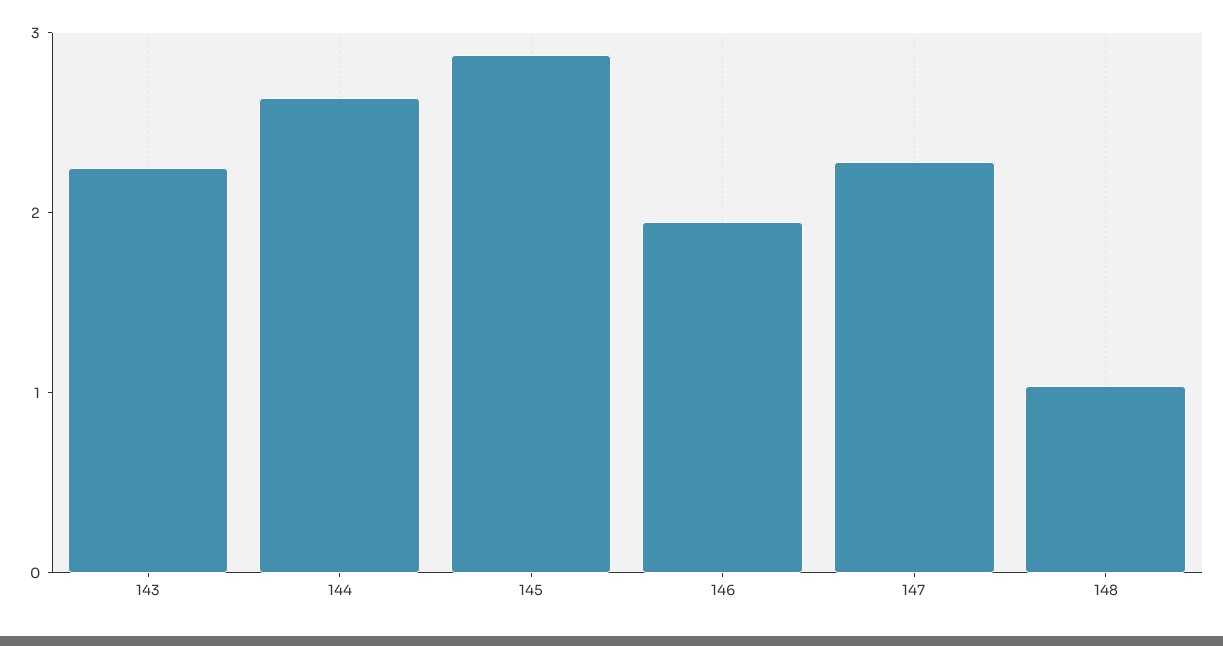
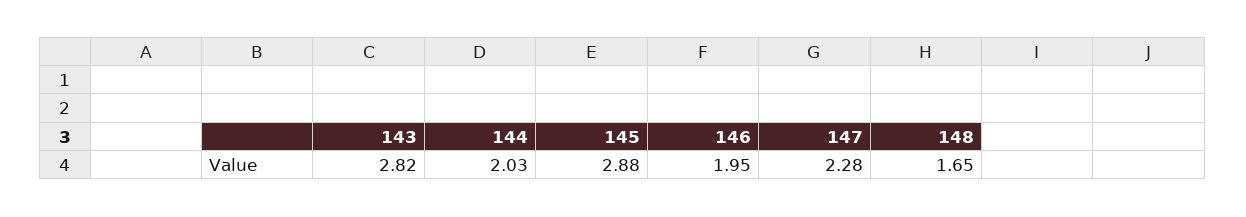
  {
-   "143": 2.2,
+   "143": 2.82,
-   "144": 2.6,
+   "144": 2.03,
    "145": 2.88,
    "146": 1.95,
    "147": 2.28,
-   "148": 1
+   "148": 1.65
  }

